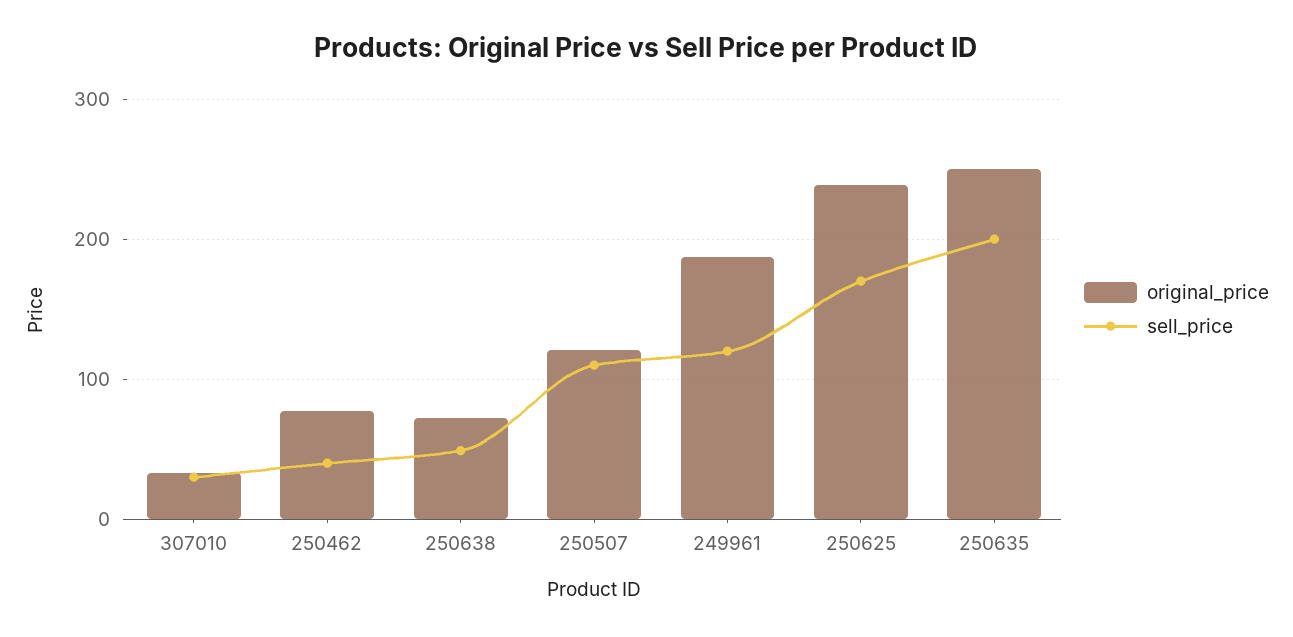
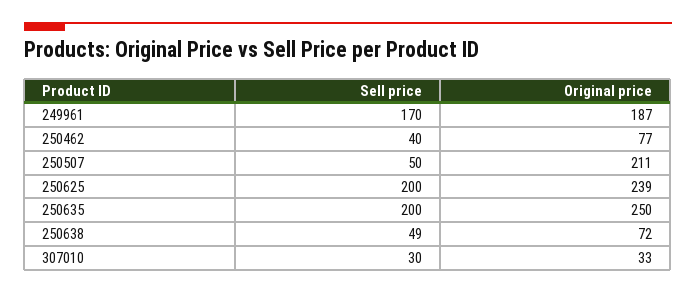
  {
    "original_price": {
      "307010": 33,
      "250462": 77,
      "250638": 72,
-     "250507": 120,
+     "250507": 211,
      "249961": 187,
      "250625": 239,
      "250635": 250
    },
    "sell_price": {
      "307010": 30,
      "250462": 40,
      "250638": 49,
-     "250507": 110,
+     "250507": 50,
-     "249961": 120,
+     "249961": 170,
-     "250625": 170,
+     "250625": 200,
      "250635": 200
    }
  }

